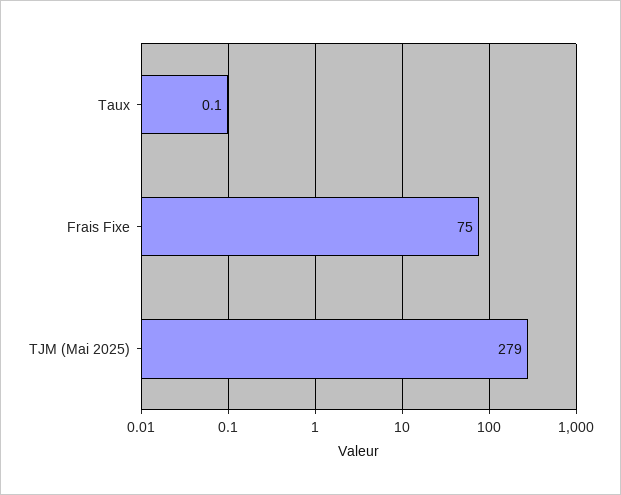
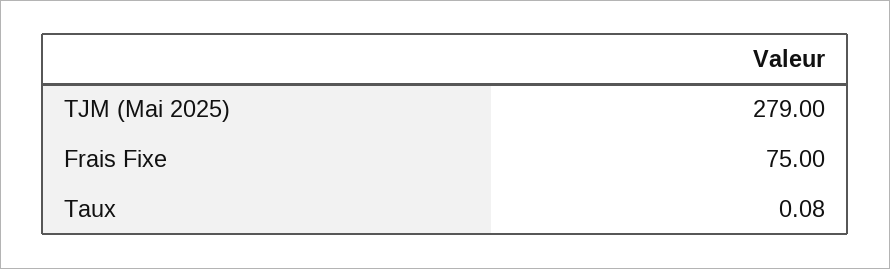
  {
-   "Taux": 0.1,
+   "Taux": 0.08,
    "Frais Fixe": 75,
    "TJM (Mai 2025)": 279
  }

